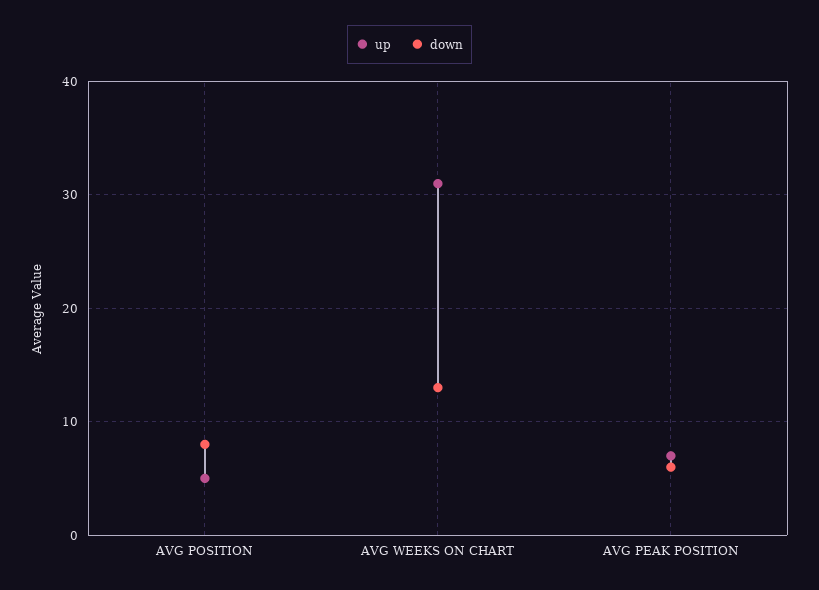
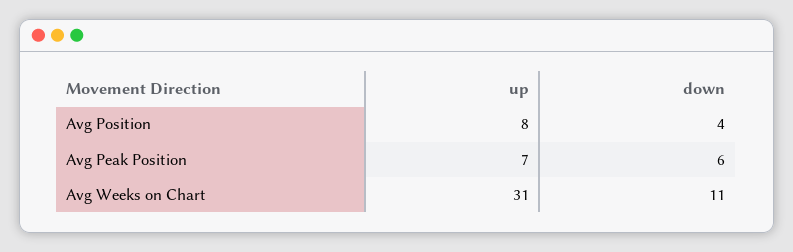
  {
    "up": {
-     "AVG POSITION": 5,
+     "AVG POSITION": 8,
      "AVG WEEKS ON CHART": 31,
      "AVG PEAK POSITION": 7
    },
    "down": {
-     "AVG POSITION": 8,
+     "AVG POSITION": 4,
-     "AVG WEEKS ON CHART": 13,
+     "AVG WEEKS ON CHART": 11,
      "AVG PEAK POSITION": 6
    }
  }

